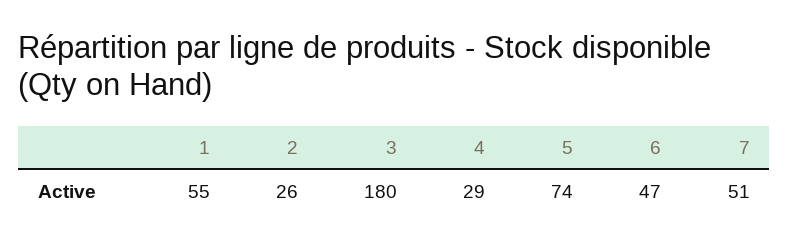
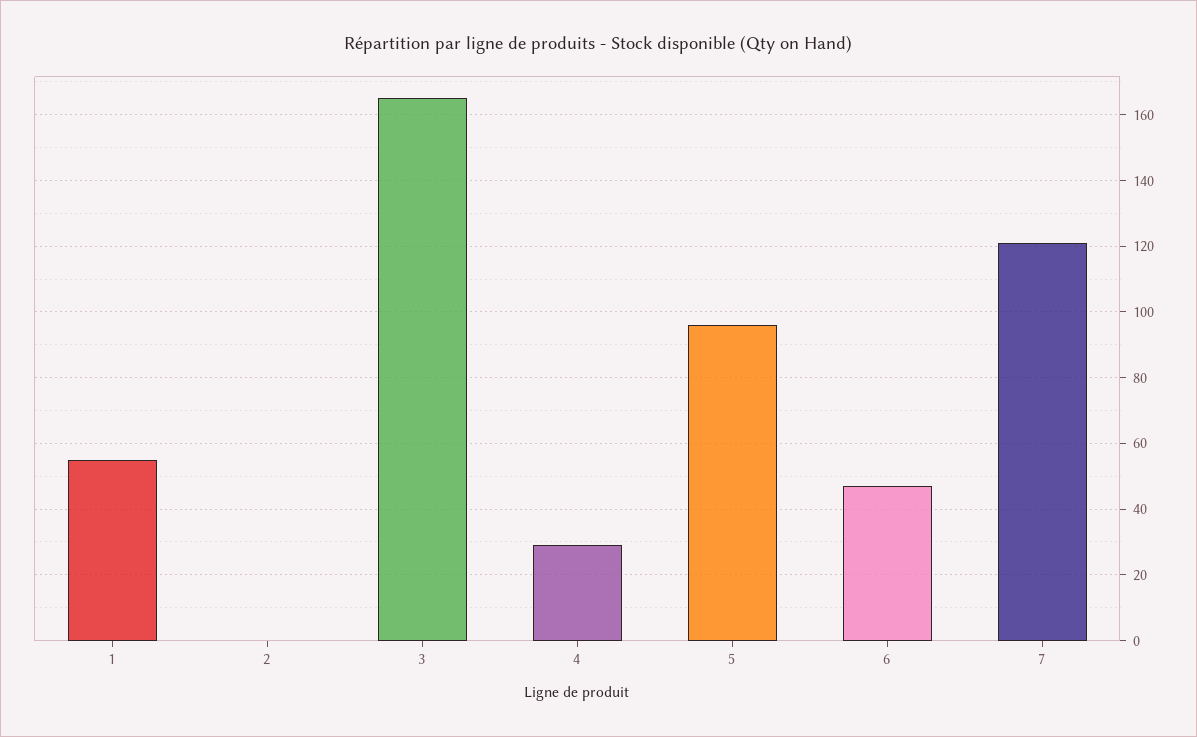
  {
    "1": 55,
-   "2": 26,
+   "2": 0,
-   "3": 180,
+   "3": 165,
    "4": 29,
-   "5": 74,
+   "5": 95,
    "6": 47,
-   "7": 51
+   "7": 120
  }

